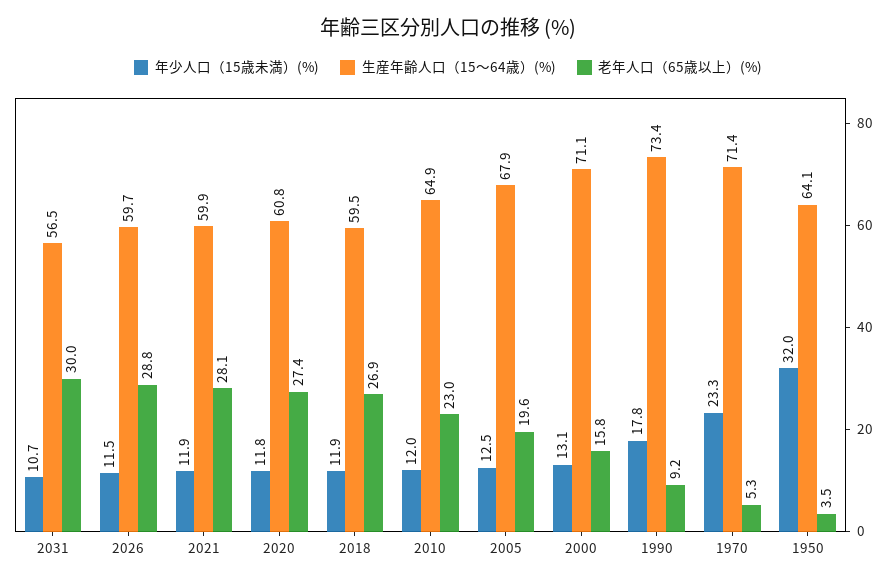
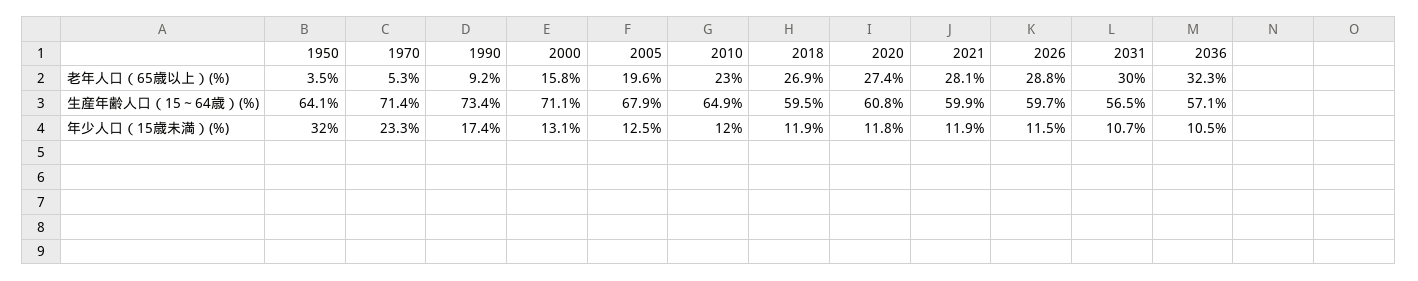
  {
    "年少人口（15歳未満）(%)": {
      "2031": 10.7,
      "2026": 11.5,
      "2021": 11.9,
      "2020": 11.8,
      "2018": 11.9,
      "2010": 12,
      "2005": 12.5,
      "2000": 13.1,
-     "1990": 17.8,
+     "1990": 17.4,
      "1970": 23.3,
-     "1950": 32
+     "1950": 32,
+     "2036": 10.5
    },
    "生産年齢人口（15～64歳）(%)": {
      "2031": 56.5,
      "2026": 59.7,
      "2021": 59.9,
      "2020": 60.8,
      "2018": 59.5,
      "2010": 64.9,
      "2005": 67.9,
      "2000": 71.1,
      "1990": 73.4,
      "1970": 71.4,
-     "1950": 64.1
+     "1950": 64.1,
+     "2036": 57.1
    },
    "老年人口（65歳以上）(%)": {
      "2031": 30,
      "2026": 28.8,
      "2021": 28.1,
      "2020": 27.4,
      "2018": 26.9,
      "2010": 23,
      "2005": 19.6,
      "2000": 15.8,
      "1990": 9.2,
      "1970": 5.3,
-     "1950": 3.5
+     "1950": 3.5,
+     "2036": 32.3
    }
  }

